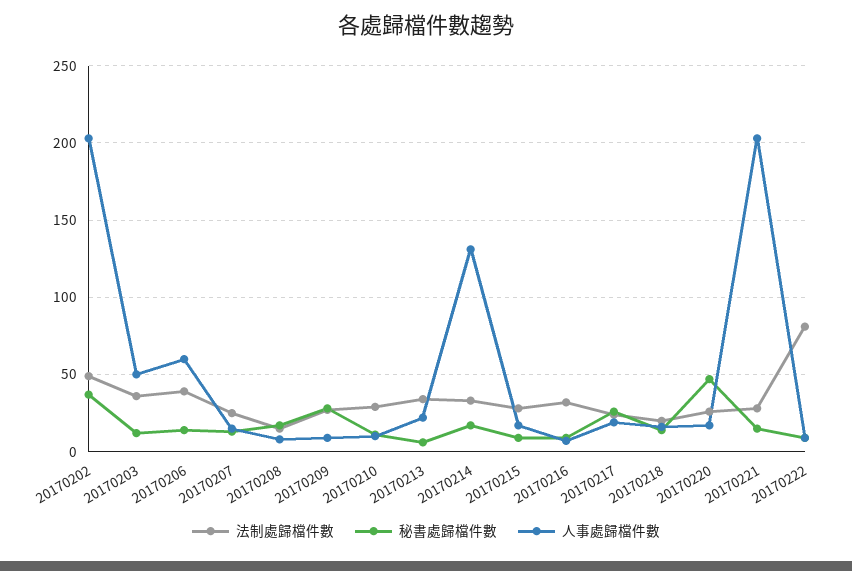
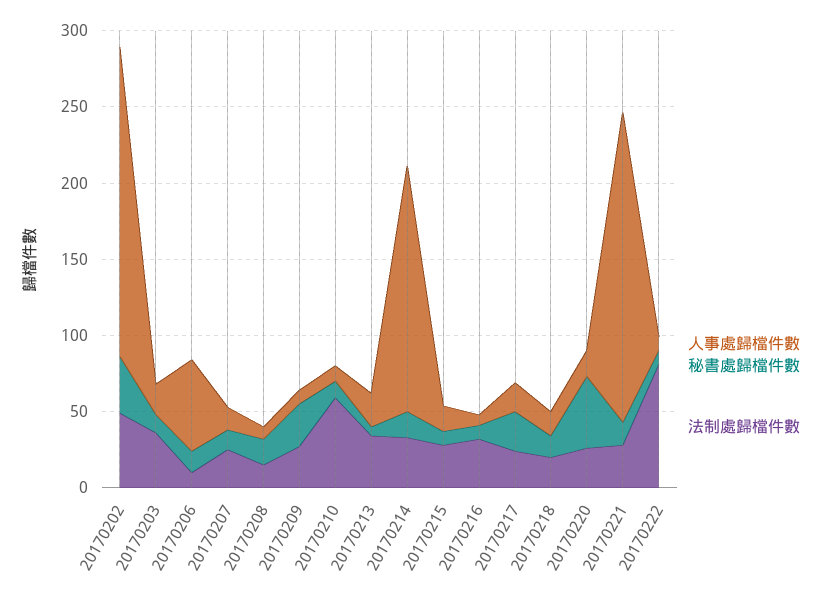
  {
    "法制處歸檔件數": {
      "20170202": 50,
      "20170203": 35,
-     "20170206": 40,
+     "20170206": 10,
      "20170207": 25,
      "20170208": 15,
      "20170209": 25,
-     "20170210": 30,
+     "20170210": 60,
      "20170213": 35,
      "20170214": 35,
      "20170215": 30,
      "20170216": 30,
      "20170217": 25,
      "20170218": 20,
      "20170220": 25,
      "20170221": 30,
      "20170222": 80
    },
    "秘書處歸檔件數": {
      "20170202": 35,
      "20170203": 10,
      "20170206": 15,
      "20170207": 15,
      "20170208": 15,
      "20170209": 30,
      "20170210": 10,
      "20170213": 5,
      "20170214": 15,
      "20170215": 10,
      "20170216": 10,
      "20170217": 25,
      "20170218": 15,
      "20170220": 45,
      "20170221": 15,
      "20170222": 10
    },
    "人事處歸檔件數": {
      "20170202": 205,
-     "20170203": 50,
+     "20170203": 20,
      "20170206": 60,
      "20170207": 15,
      "20170208": 10,
      "20170209": 10,
      "20170210": 10,
      "20170213": 20,
-     "20170214": 130,
+     "20170214": 160,
      "20170215": 15,
      "20170216": 5,
      "20170217": 20,
      "20170218": 15,
      "20170220": 15,
      "20170221": 205,
      "20170222": 10
    }
  }

